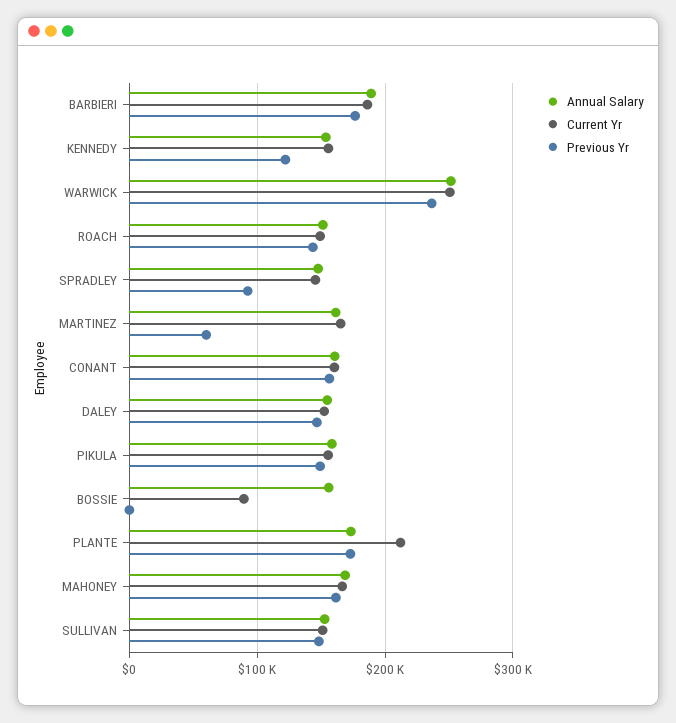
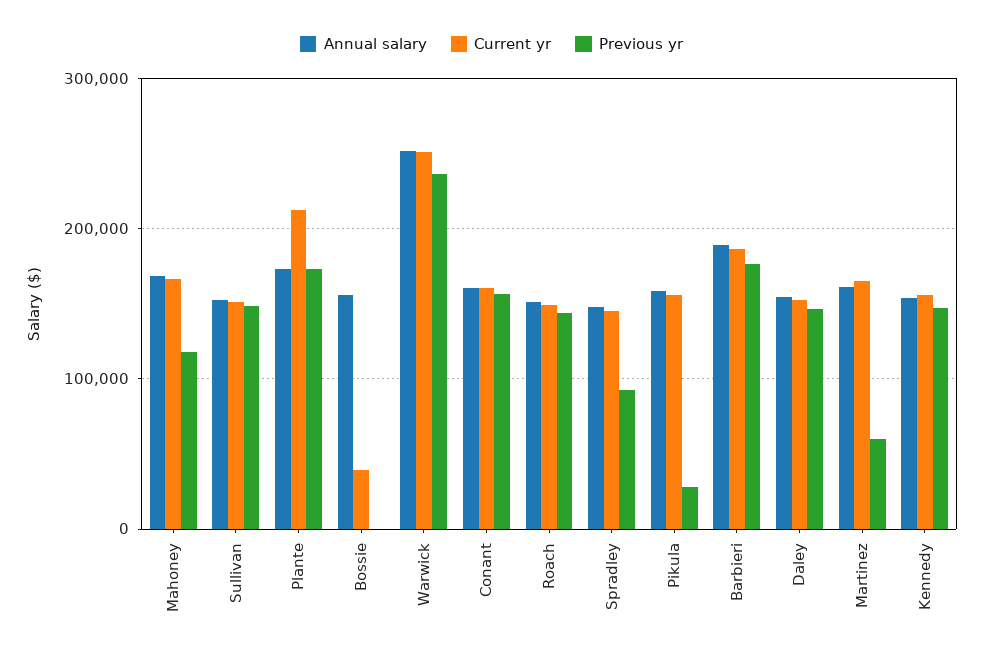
  {
    "Annual Salary": {
      "BARBIERI": 190000,
      "KENNEDY": 150000,
      "WARWICK": 250000,
      "ROACH": 150000,
      "SPRADLEY": 150000,
      "MARTINEZ": 160000,
      "CONANT": 160000,
      "DALEY": 150000,
      "PIKULA": 160000,
      "BOSSIE": 160000,
      "PLANTE": 170000,
      "MAHONEY": 170000,
      "SULLIVAN": 150000
    },
    "Current Yr": {
      "BARBIERI": 190000,
      "KENNEDY": 160000,
      "WARWICK": 250000,
      "ROACH": 150000,
      "SPRADLEY": 150000,
      "MARTINEZ": 170000,
      "CONANT": 160000,
      "DALEY": 150000,
      "PIKULA": 160000,
-     "BOSSIE": 90000,
+     "BOSSIE": 40000,
      "PLANTE": 210000,
      "MAHONEY": 170000,
      "SULLIVAN": 150000
    },
    "Previous Yr": {
      "BARBIERI": 180000,
-     "KENNEDY": 120000,
+     "KENNEDY": 150000,
      "WARWICK": 240000,
      "ROACH": 140000,
      "SPRADLEY": 90000,
      "MARTINEZ": 60000,
      "CONANT": 160000,
      "DALEY": 150000,
-     "PIKULA": 150000,
+     "PIKULA": 30000,
      "BOSSIE": 0,
      "PLANTE": 170000,
-     "MAHONEY": 160000,
+     "MAHONEY": 120000,
      "SULLIVAN": 150000
    }
  }

